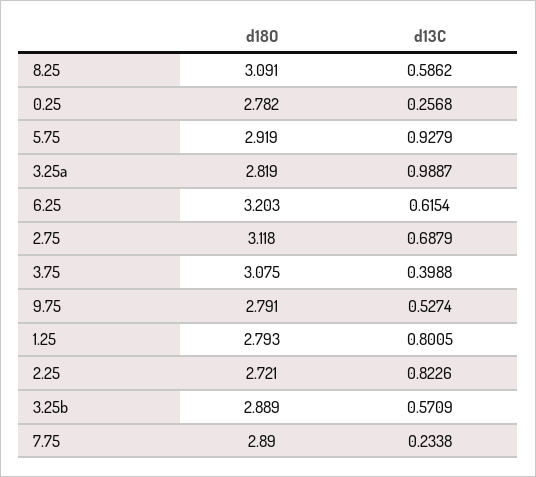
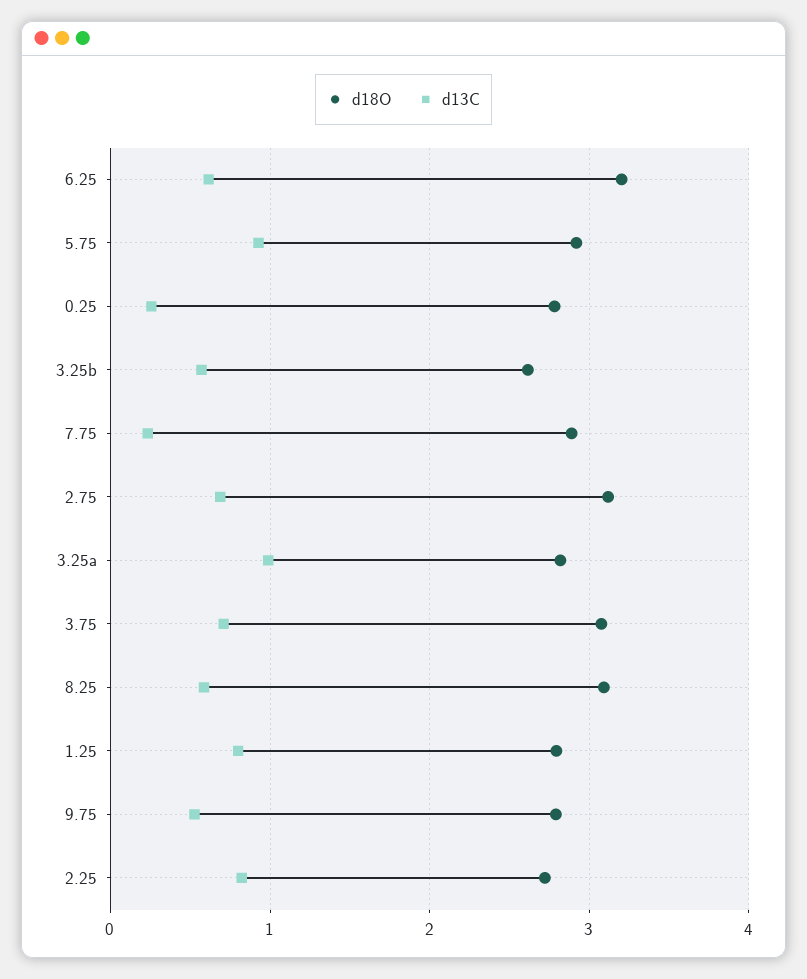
  {
    "d18O": {
      "8.25": 3.091,
      "0.25": 2.782,
      "5.75": 2.919,
      "3.25a": 2.819,
      "6.25": 3.203,
      "2.75": 3.118,
      "3.75": 3.075,
      "9.75": 2.791,
      "1.25": 2.793,
      "2.25": 2.721,
-     "3.25b": 2.889,
+     "3.25b": 2.6,
      "7.75": 2.89
    },
    "d13C": {
      "8.25": 0.5862,
      "0.25": 0.2568,
      "5.75": 0.9279,
      "3.25a": 0.9887,
      "6.25": 0.6154,
      "2.75": 0.6879,
-     "3.75": 0.3988,
+     "3.75": 0.7,
      "9.75": 0.5274,
      "1.25": 0.8005,
      "2.25": 0.8226,
      "3.25b": 0.5709,
      "7.75": 0.2338
    }
  }

